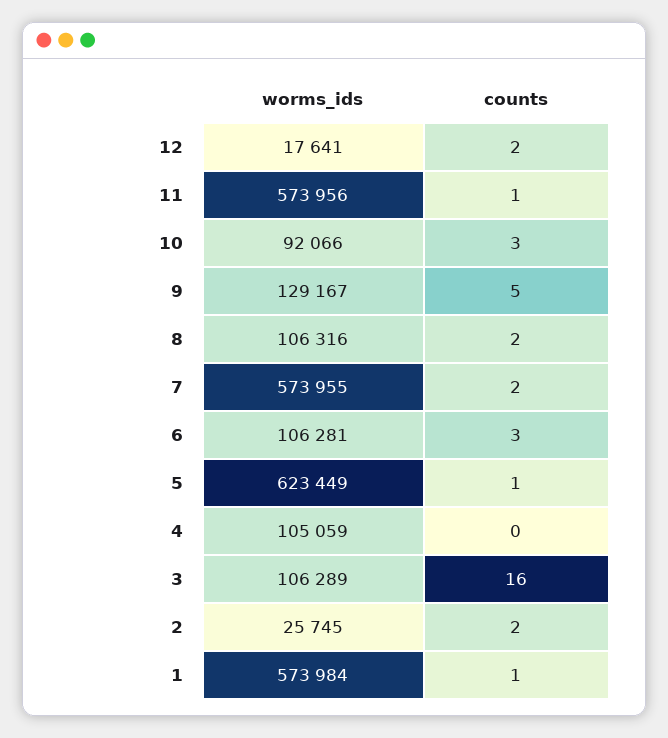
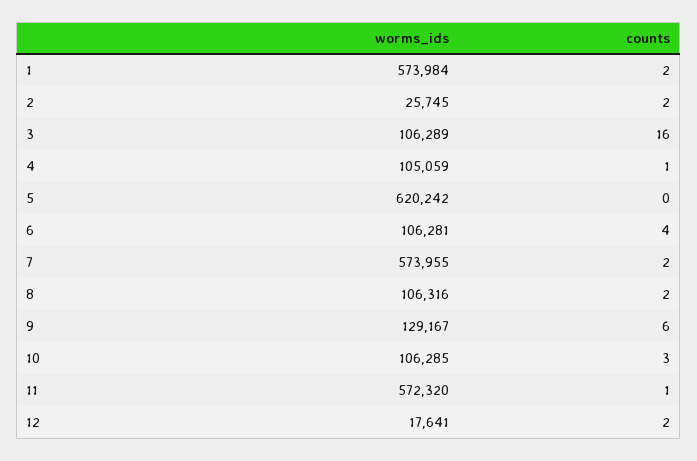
  {
    "worms_ids": {
      "12": 17641,
-     "11": 573956,
+     "11": 572320,
-     "10": 92066,
+     "10": 106285,
      "9": 129167,
      "8": 106316,
      "7": 573955,
      "6": 106281,
-     "5": 623449,
+     "5": 620242,
      "4": 105059,
      "3": 106289,
      "2": 25745,
      "1": 573984
    },
    "counts": {
      "12": 2,
      "11": 1,
      "10": 3,
-     "9": 5,
+     "9": 6,
      "8": 2,
      "7": 2,
-     "6": 3,
+     "6": 4,
-     "5": 1,
+     "5": 0,
-     "4": 0,
+     "4": 1,
      "3": 16,
      "2": 2,
-     "1": 1
+     "1": 2
    }
  }

